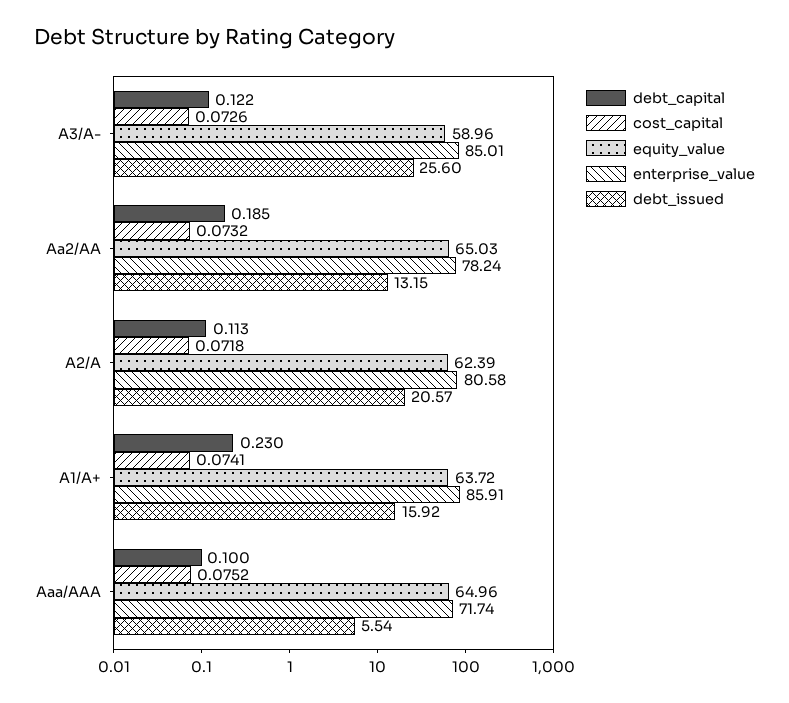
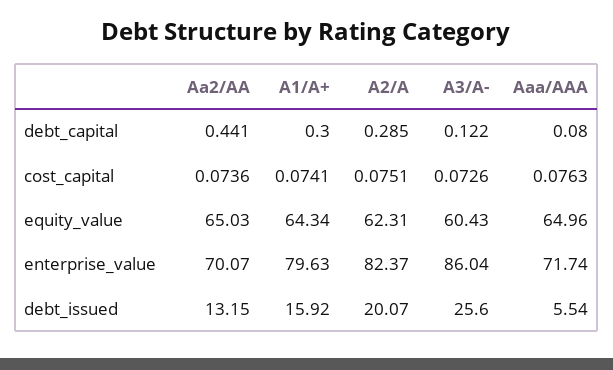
  {
    "debt_capital": {
      "A3/A-": 0.122,
-     "Aa2/AA": 0.185,
+     "Aa2/AA": 0.441,
-     "A2/A": 0.113,
+     "A2/A": 0.285,
-     "A1/A+": 0.23,
+     "A1/A+": 0.3,
-     "Aaa/AAA": 0.1
+     "Aaa/AAA": 0.08
    },
    "cost_capital": {
      "A3/A-": 0.0726,
-     "Aa2/AA": 0.0732,
+     "Aa2/AA": 0.0736,
-     "A2/A": 0.0718,
+     "A2/A": 0.0751,
      "A1/A+": 0.0741,
-     "Aaa/AAA": 0.0752
+     "Aaa/AAA": 0.0763
    },
    "equity_value": {
-     "A3/A-": 58.96,
+     "A3/A-": 60.43,
      "Aa2/AA": 65.03,
-     "A2/A": 62.39,
+     "A2/A": 62.31,
-     "A1/A+": 63.72,
+     "A1/A+": 64.34,
      "Aaa/AAA": 64.96
    },
    "enterprise_value": {
-     "A3/A-": 85.01,
+     "A3/A-": 86.04,
-     "Aa2/AA": 78.24,
+     "Aa2/AA": 70.07,
-     "A2/A": 80.58,
+     "A2/A": 82.37,
-     "A1/A+": 85.91,
+     "A1/A+": 79.63,
      "Aaa/AAA": 71.74
    },
    "debt_issued": {
      "A3/A-": 25.6,
      "Aa2/AA": 13.15,
-     "A2/A": 20.57,
+     "A2/A": 20.07,
      "A1/A+": 15.92,
      "Aaa/AAA": 5.54
    }
  }

